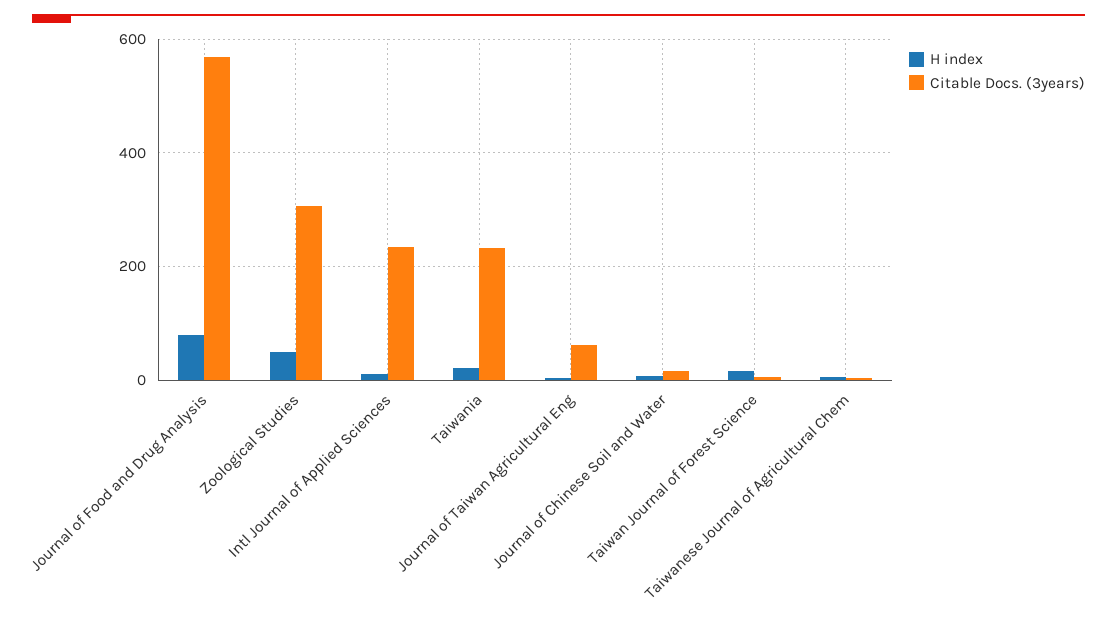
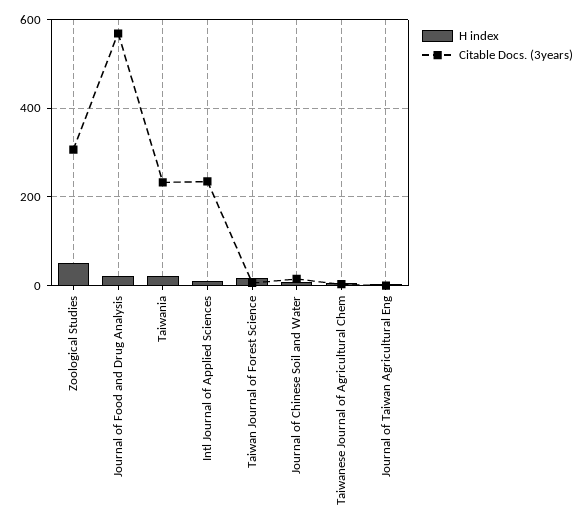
  {
    "H index": {
-     "Journal of Food and Drug Analysis": 80,
+     "Journal of Food and Drug Analysis": 20,
      "Zoological Studies": 60,
      "Intl Journal of Applied Sciences": 20,
      "Taiwania": 20,
      "Journal of Taiwan Agricultural Eng": 0,
      "Journal of Chinese Soil and Water": 0,
      "Taiwan Journal of Forest Science": 20,
      "Taiwanese Journal of Agricultural Chem": 0
    },
    "Citable Docs. (3years)": {
      "Journal of Food and Drug Analysis": 560,
      "Zoological Studies": 300,
      "Intl Journal of Applied Sciences": 240,
      "Taiwania": 240,
-     "Journal of Taiwan Agricultural Eng": 60,
+     "Journal of Taiwan Agricultural Eng": 0,
      "Journal of Chinese Soil and Water": 20,
      "Taiwan Journal of Forest Science": 0,
      "Taiwanese Journal of Agricultural Chem": 0
    }
  }

